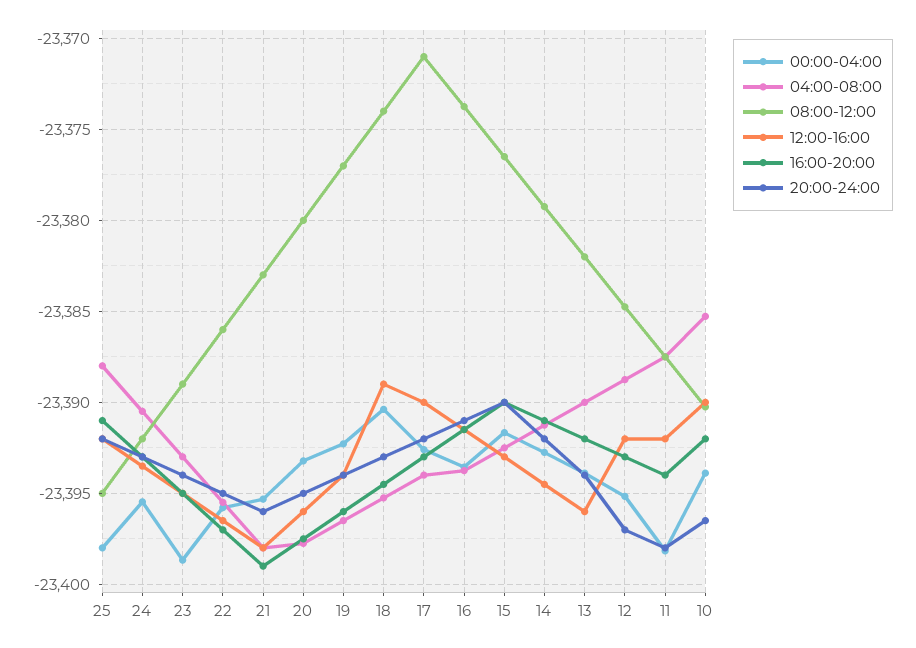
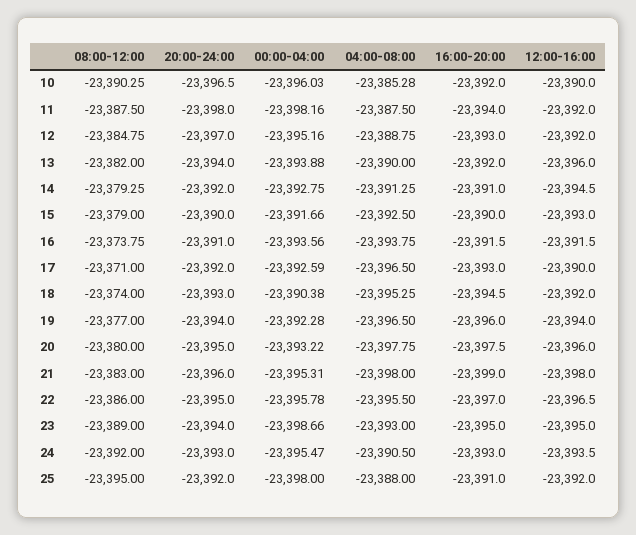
  {
    "00:00-04:00": {
      "25": -23398,
      "24": -23395.47,
      "23": -23398.66,
      "22": -23395.78,
      "21": -23395.31,
      "20": -23393.22,
      "19": -23392.28,
      "18": -23390.38,
      "17": -23392.59,
      "16": -23393.56,
      "15": -23391.66,
      "14": -23392.75,
      "13": -23393.88,
      "12": -23395.16,
      "11": -23398.16,
-     "10": -23394
+     "10": -23396.03
    },
    "04:00-08:00": {
      "25": -23388,
      "24": -23390.5,
      "23": -23393,
      "22": -23395.5,
      "21": -23398,
      "20": -23397.75,
      "19": -23396.5,
      "18": -23395.25,
-     "17": -23394,
+     "17": -23396.5,
      "16": -23393.75,
      "15": -23392.5,
      "14": -23391.25,
      "13": -23390,
      "12": -23388.75,
      "11": -23387.5,
      "10": -23385.28
    },
    "08:00-12:00": {
      "25": -23395,
      "24": -23392,
      "23": -23389,
      "22": -23386,
      "21": -23383,
      "20": -23380,
      "19": -23377,
      "18": -23374,
      "17": -23371,
      "16": -23373.75,
-     "15": -23376.5,
+     "15": -23379,
      "14": -23379.25,
      "13": -23382,
      "12": -23384.75,
      "11": -23387.5,
      "10": -23390.25
    },
    "12:00-16:00": {
      "25": -23392,
      "24": -23393.5,
      "23": -23395,
      "22": -23396.5,
      "21": -23398,
      "20": -23396,
      "19": -23394,
-     "18": -23389,
+     "18": -23392,
      "17": -23390,
      "16": -23391.5,
      "15": -23393,
      "14": -23394.5,
      "13": -23396,
      "12": -23392,
      "11": -23392,
      "10": -23390
    },
    "16:00-20:00": {
      "25": -23391,
      "24": -23393,
      "23": -23395,
      "22": -23397,
      "21": -23399,
      "20": -23397.5,
      "19": -23396,
      "18": -23394.5,
      "17": -23393,
      "16": -23391.5,
      "15": -23390,
      "14": -23391,
      "13": -23392,
      "12": -23393,
      "11": -23394,
      "10": -23392
    },
    "20:00-24:00": {
      "25": -23392,
      "24": -23393,
      "23": -23394,
      "22": -23395,
      "21": -23396,
      "20": -23395,
      "19": -23394,
      "18": -23393,
      "17": -23392,
      "16": -23391,
      "15": -23390,
      "14": -23392,
      "13": -23394,
      "12": -23397,
      "11": -23398,
      "10": -23396.5
    }
  }

